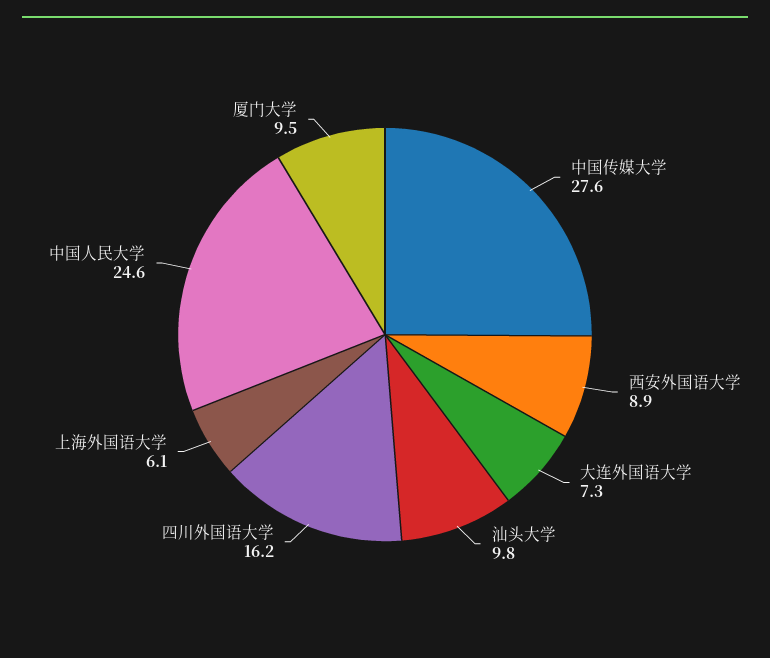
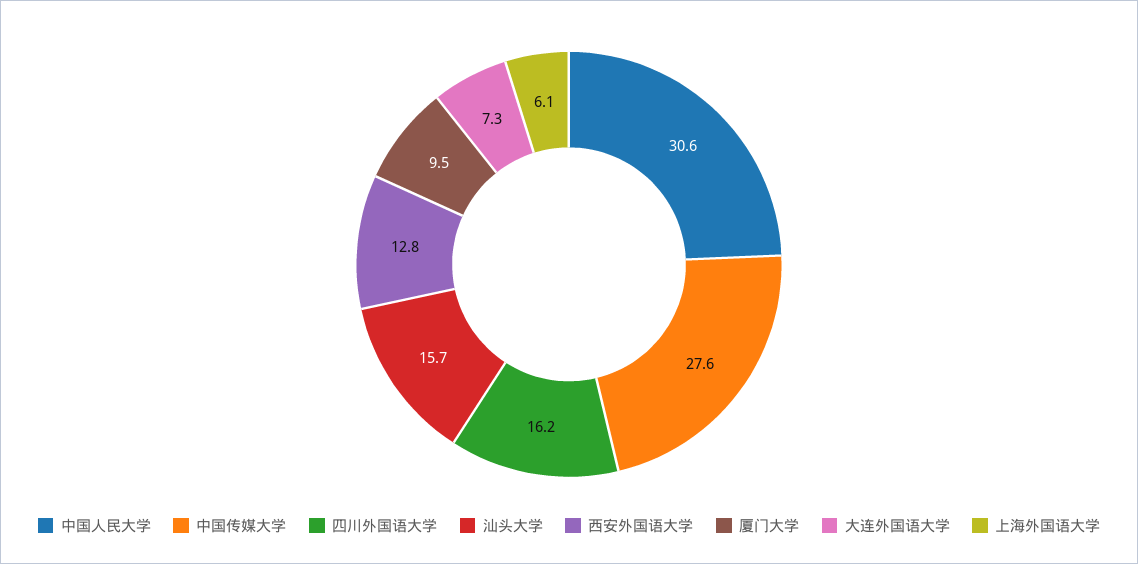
  {
    "中国传媒大学": 27.6,
-   "西安外国语大学": 8.9,
+   "西安外国语大学": 12.8,
    "大连外国语大学": 7.3,
-   "汕头大学": 9.8,
+   "汕头大学": 15.7,
    "四川外国语大学": 16.2,
    "上海外国语大学": 6.1,
-   "中国人民大学": 24.6,
+   "中国人民大学": 30.6,
    "厦门大学": 9.5
  }

